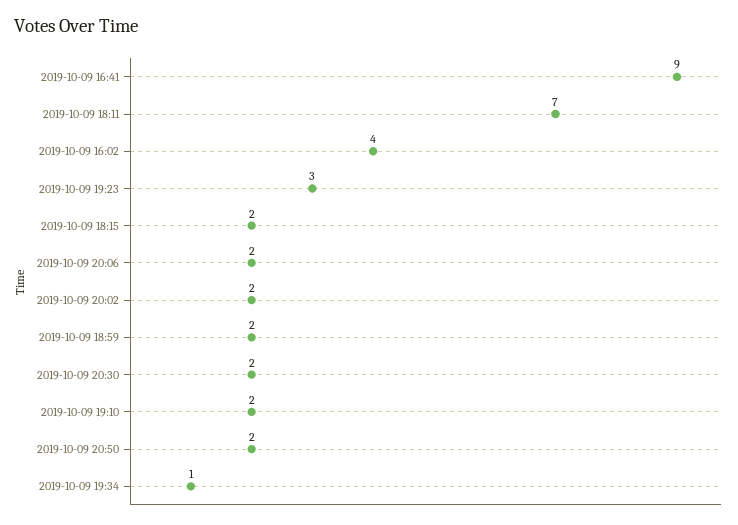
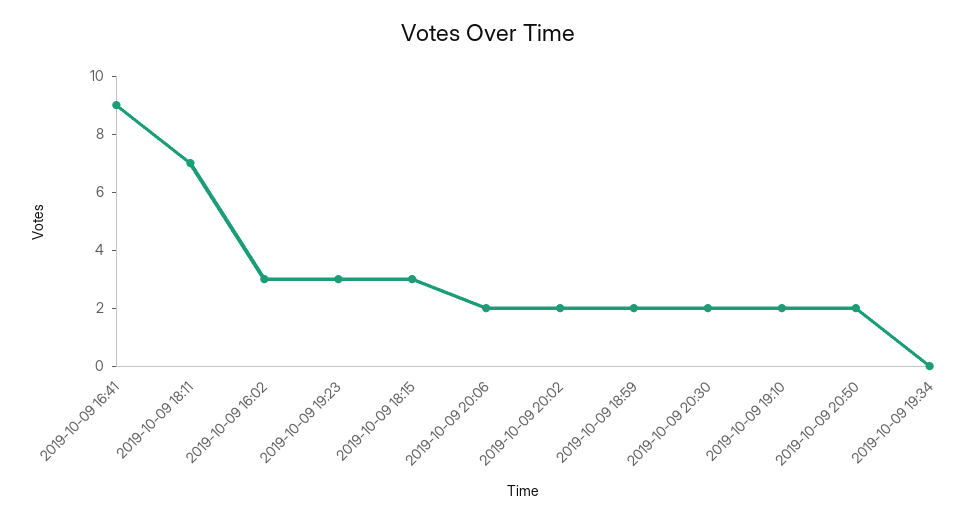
  {
    "2019-10-09 16:41": 9,
    "2019-10-09 18:11": 7,
-   "2019-10-09 16:02": 4,
+   "2019-10-09 16:02": 3,
    "2019-10-09 19:23": 3,
-   "2019-10-09 18:15": 2,
+   "2019-10-09 18:15": 3,
    "2019-10-09 20:06": 2,
    "2019-10-09 20:02": 2,
    "2019-10-09 18:59": 2,
    "2019-10-09 20:30": 2,
    "2019-10-09 19:10": 2,
    "2019-10-09 20:50": 2,
-   "2019-10-09 19:34": 1
+   "2019-10-09 19:34": 0
  }

